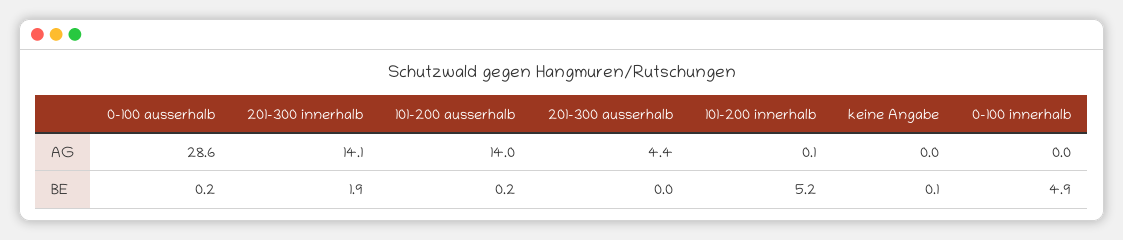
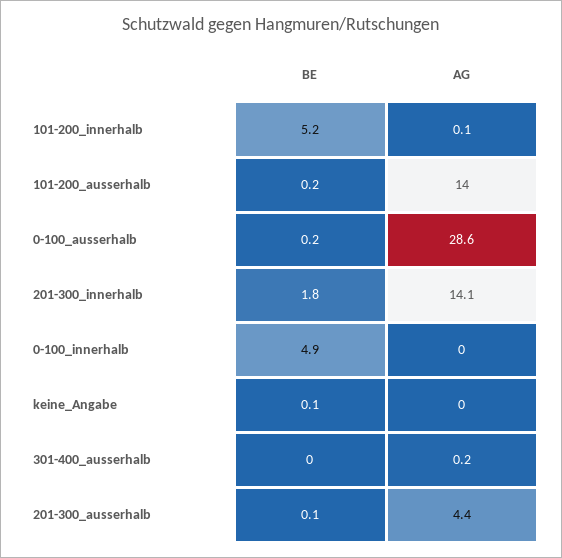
  {
    "0-100 ausserhalb": {
      "AG": 28.6,
      "BE": 0.2
    },
    "201-300 innerhalb": {
      "AG": 14.1,
-     "BE": 1.9
+     "BE": 1.8
    },
    "101-200 ausserhalb": {
      "AG": 14,
      "BE": 0.2
    },
    "201-300 ausserhalb": {
      "AG": 4.4,
-     "BE": 0
+     "BE": 0.1
    },
    "101-200 innerhalb": {
      "AG": 0.1,
      "BE": 5.2
    },
    "keine Angabe": {
      "AG": 0,
      "BE": 0.1
    },
    "0-100 innerhalb": {
      "AG": 0,
      "BE": 4.9
-   }
+   },
+   "301-400_ausserhalb": {
+     "BE": 0,
+     "AG": 0.2
+   }
  }

